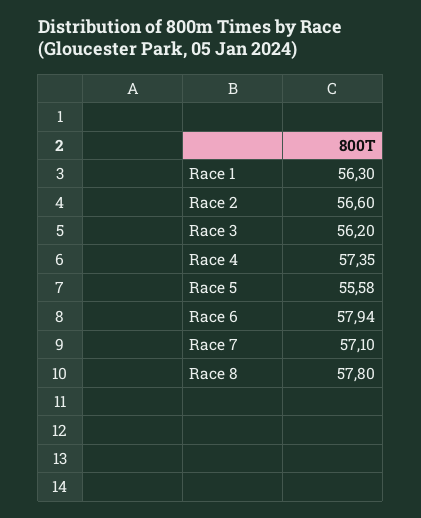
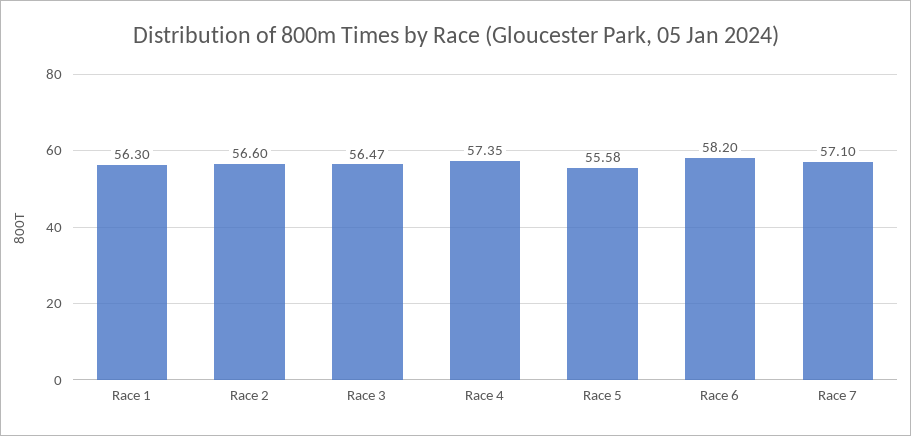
  {
    "Race 1": 56.3,
    "Race 2": 56.6,
-   "Race 3": 56.2,
+   "Race 3": 56.47,
    "Race 4": 57.35,
    "Race 5": 55.58,
-   "Race 6": 57.94,
+   "Race 6": 58.2,
-   "Race 7": 57.1,
+   "Race 7": 57.1
-   "Race 8": 57.8
  }

